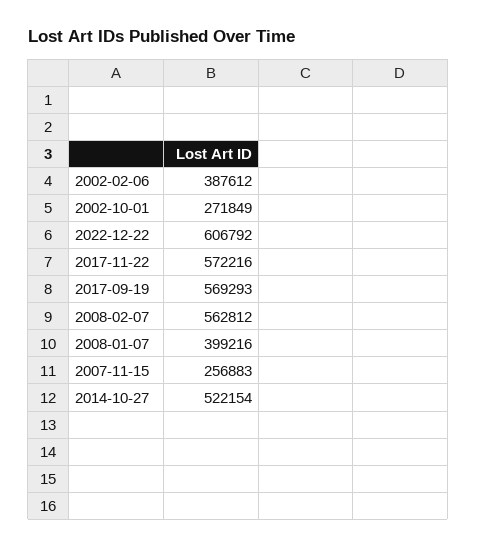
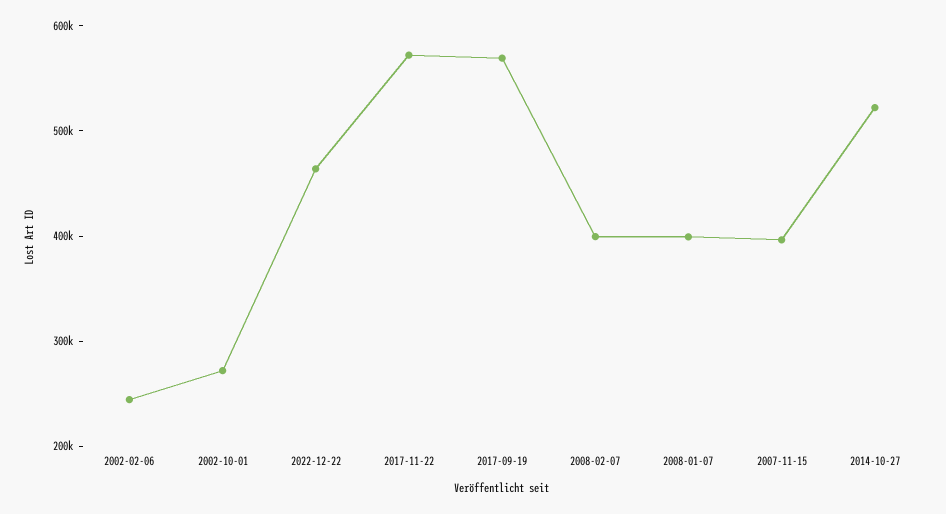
  {
-   "2002-02-06": 387612,
+   "2002-02-06": 240000,
    "2002-10-01": 271849,
-   "2022-12-22": 606792,
+   "2022-12-22": 460000,
    "2017-11-22": 572216,
    "2017-09-19": 569293,
-   "2008-02-07": 562812,
+   "2008-02-07": 400000,
    "2008-01-07": 399216,
-   "2007-11-15": 256883,
+   "2007-11-15": 400000,
    "2014-10-27": 522154
  }

